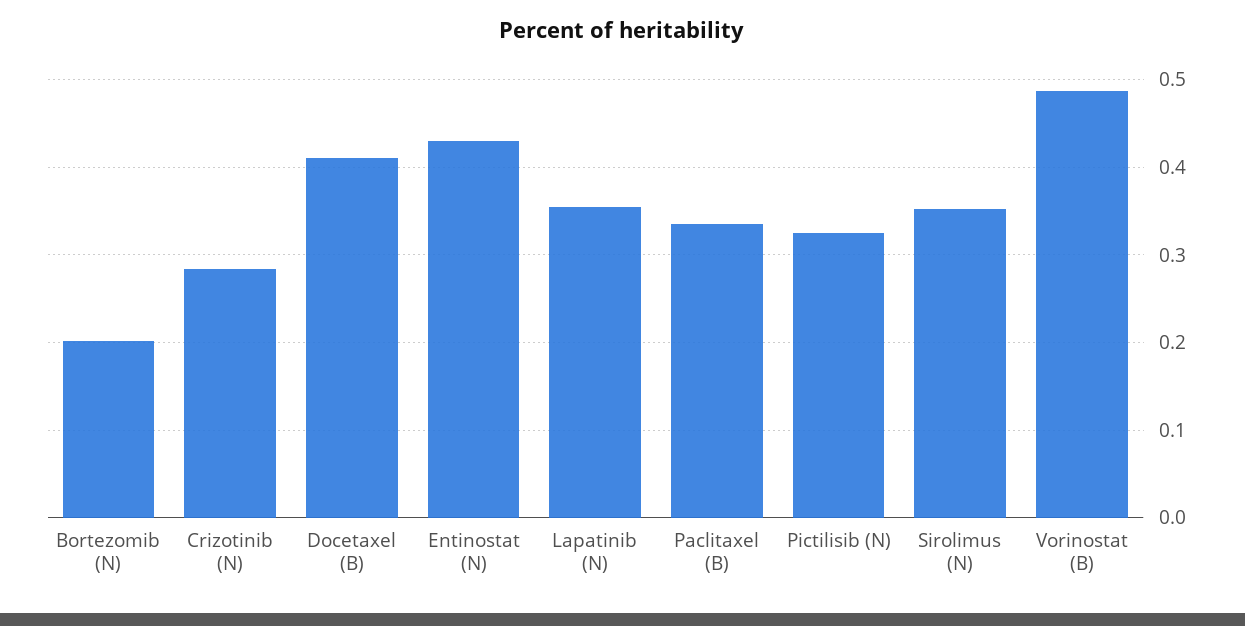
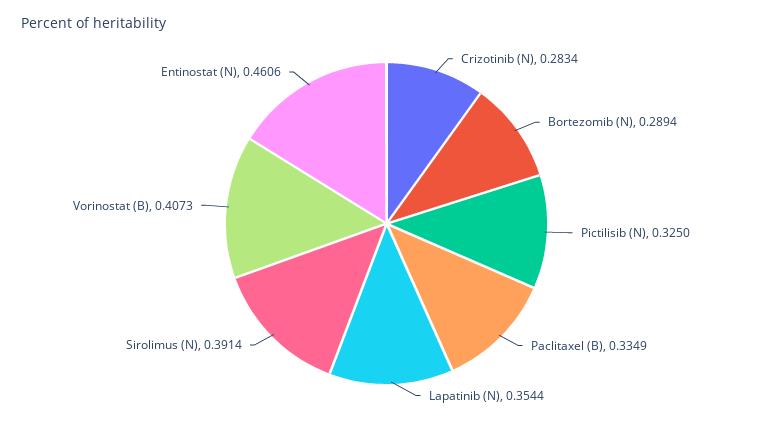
  {
-   "Bortezomib (N)": 0.2,
+   "Bortezomib (N)": 0.2894,
    "Crizotinib (N)": 0.2834,
-   "Docetaxel (B)": 0.41,
-   "Entinostat (N)": 0.43,
+   "Entinostat (N)": 0.4606,
    "Lapatinib (N)": 0.3544,
    "Paclitaxel (B)": 0.3349,
    "Pictilisib (N)": 0.325,
-   "Sirolimus (N)": 0.35,
+   "Sirolimus (N)": 0.3914,
-   "Vorinostat (B)": 0.49
+   "Vorinostat (B)": 0.4073
  }

